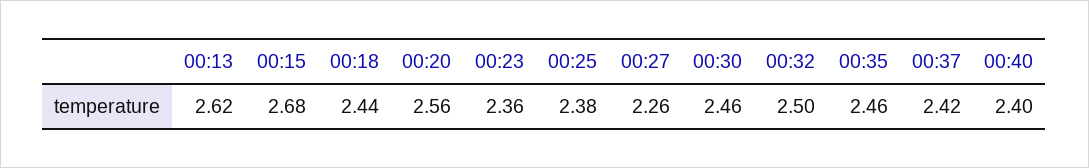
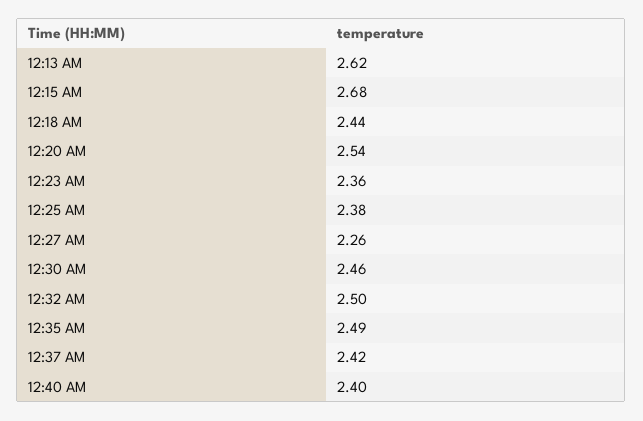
  {
    "00:13": 2.62,
    "00:15": 2.68,
    "00:18": 2.44,
-   "00:20": 2.56,
+   "00:20": 2.54,
    "00:23": 2.36,
    "00:25": 2.38,
    "00:27": 2.26,
    "00:30": 2.46,
    "00:32": 2.5,
-   "00:35": 2.46,
+   "00:35": 2.49,
    "00:37": 2.42,
    "00:40": 2.4
  }

